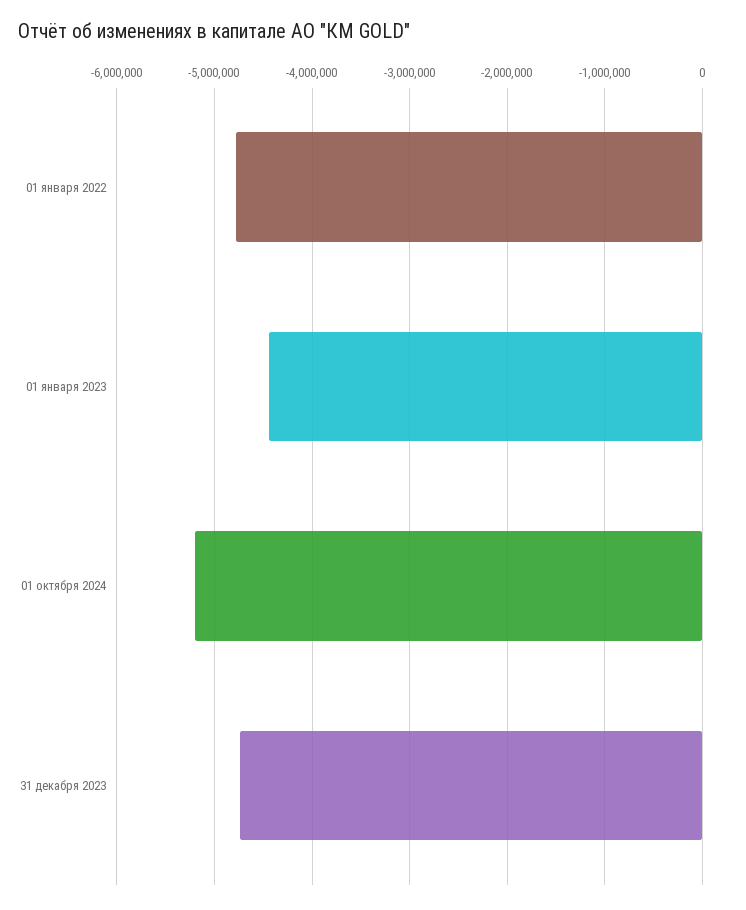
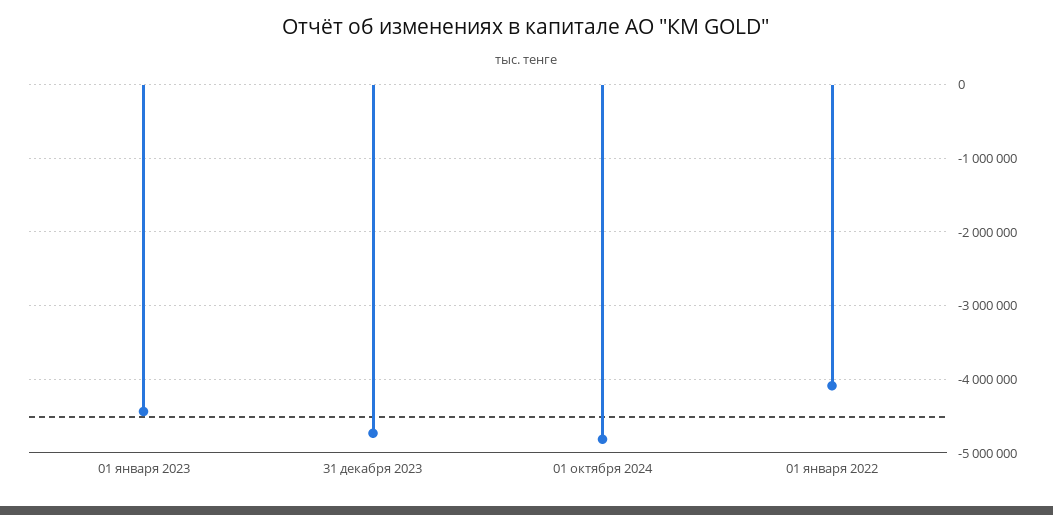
  {
-   "01 января 2022": -4800000,
+   "01 января 2022": -4100000,
    "01 января 2023": -4400000,
-   "01 октября 2024": -5200000,
+   "01 октября 2024": -4800000,
    "31 декабря 2023": -4700000
  }

